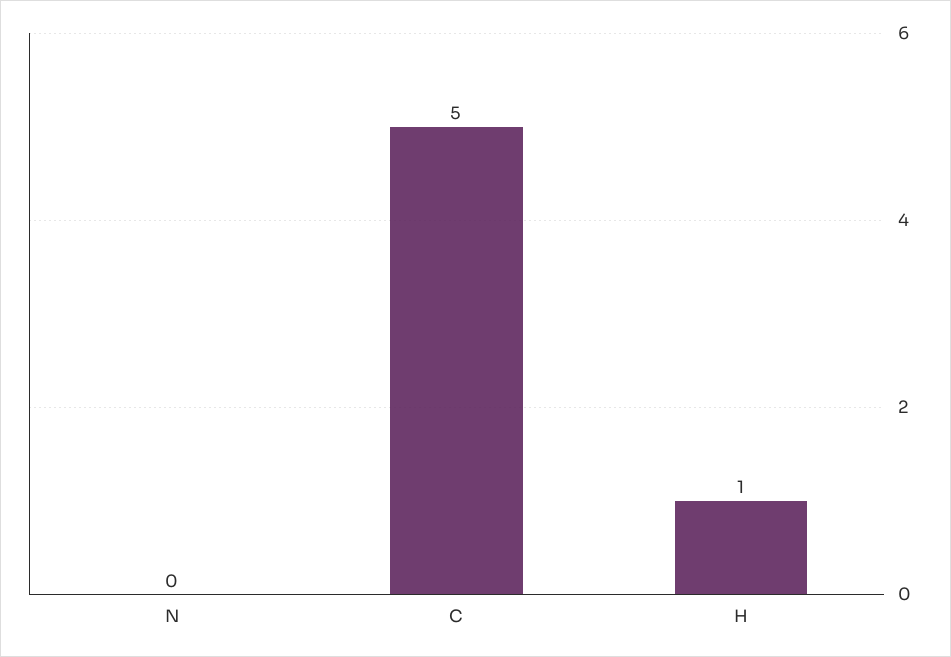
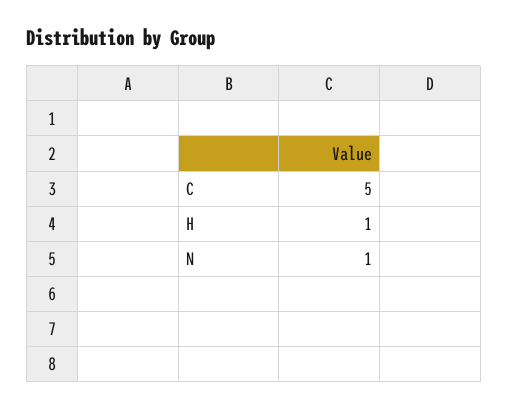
  {
-   "N": 0,
+   "N": 1,
    "C": 5,
    "H": 1
  }

